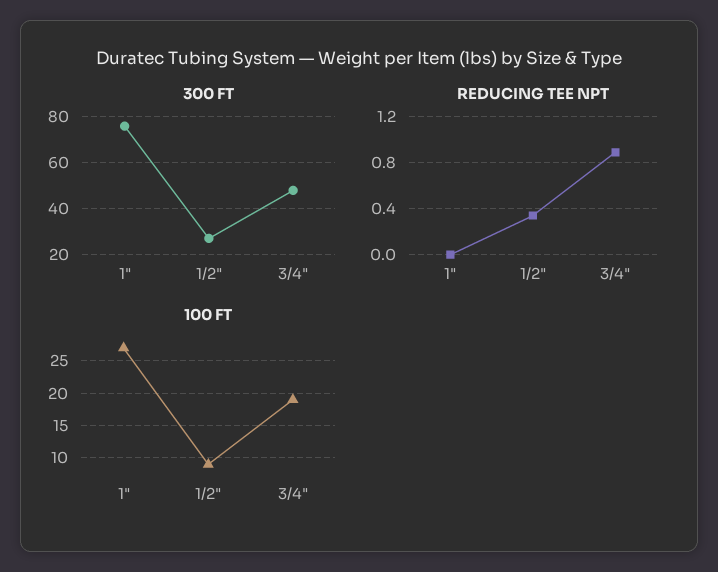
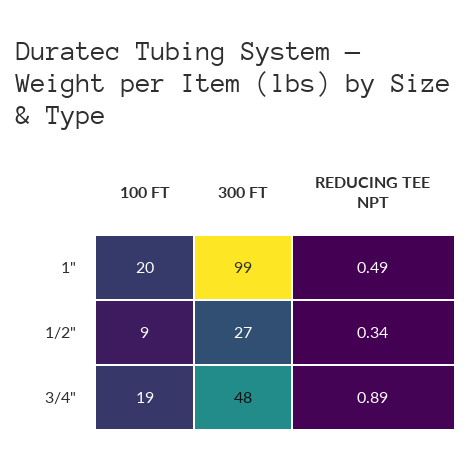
  {
    "300 FT": {
-     "1\"": 75,
+     "1\"": 99,
      "1/2\"": 27,
      "3/4\"": 48
    },
    "REDUCING TEE NPT": {
-     "1\"": 0,
+     "1\"": 0.49,
      "1/2\"": 0.34,
      "3/4\"": 0.89
    },
    "100 FT": {
-     "1\"": 27,
+     "1\"": 20,
      "1/2\"": 9,
      "3/4\"": 19
    }
  }

